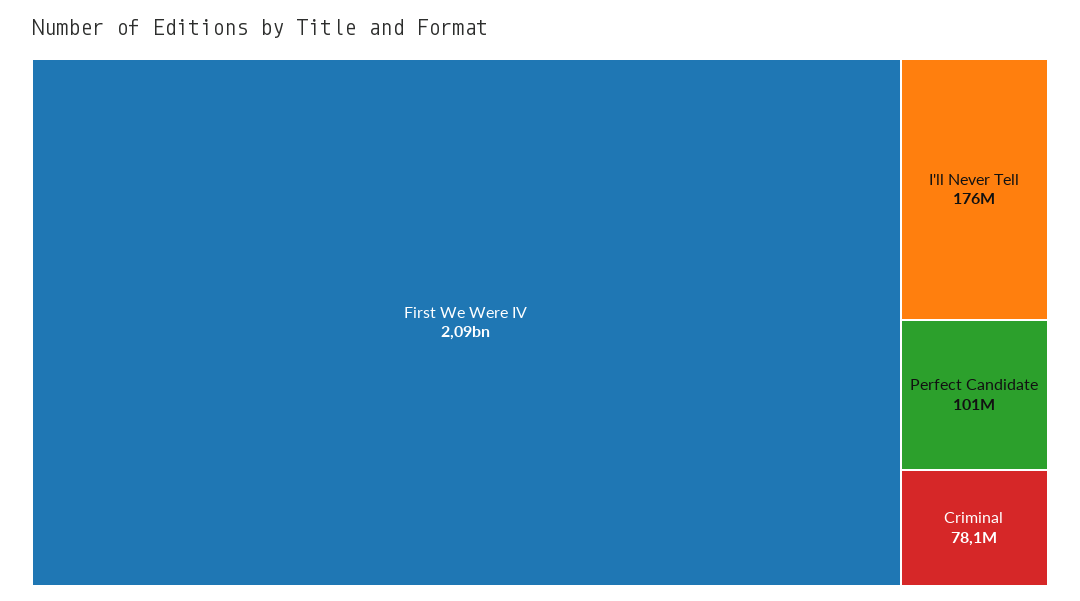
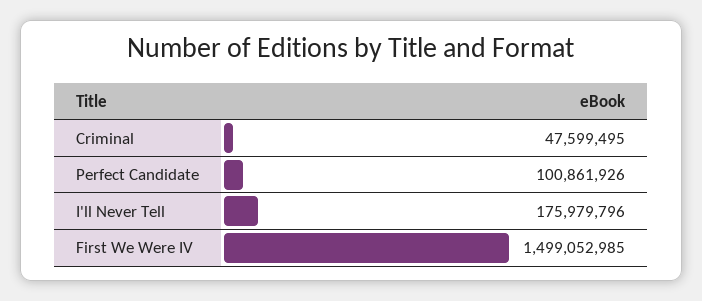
  {
-   "First We Were IV": 2090000000,
+   "First We Were IV": 1499052985,
    "I'll Never Tell": 175979796,
    "Perfect Candidate": 100861926,
-   "Criminal": 78100000
+   "Criminal": 47599495
  }

